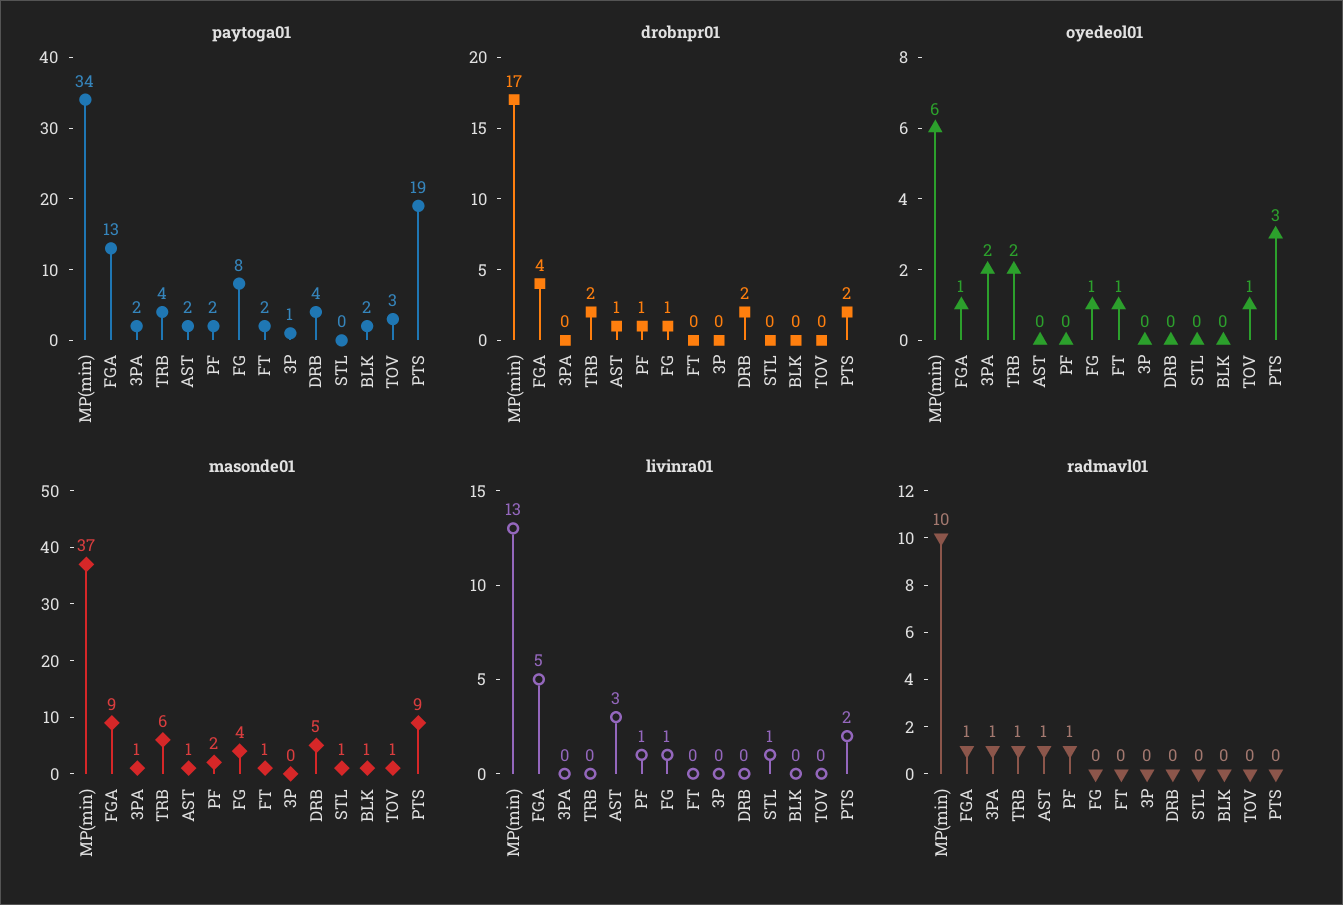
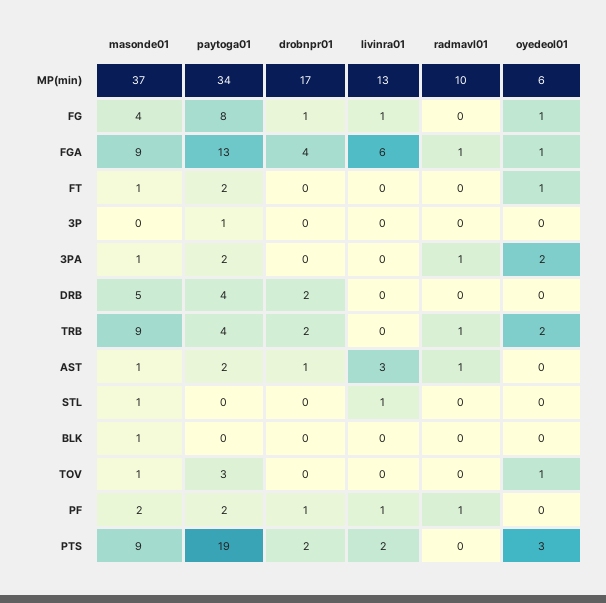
  {
    "paytoga01": {
      "MP(min)": 34,
      "FGA": 13,
      "3PA": 2,
      "TRB": 4,
      "AST": 2,
      "PF": 2,
      "FG": 8,
      "FT": 2,
      "3P": 1,
      "DRB": 4,
      "STL": 0,
-     "BLK": 2,
+     "BLK": 0,
      "TOV": 3,
      "PTS": 19
    },
    "drobnpr01": {
      "MP(min)": 17,
      "FGA": 4,
      "3PA": 0,
      "TRB": 2,
      "AST": 1,
      "PF": 1,
      "FG": 1,
      "FT": 0,
      "3P": 0,
      "DRB": 2,
      "STL": 0,
      "BLK": 0,
      "TOV": 0,
      "PTS": 2
    },
    "oyedeol01": {
      "MP(min)": 6,
      "FGA": 1,
      "3PA": 2,
      "TRB": 2,
      "AST": 0,
      "PF": 0,
      "FG": 1,
      "FT": 1,
      "3P": 0,
      "DRB": 0,
      "STL": 0,
      "BLK": 0,
      "TOV": 1,
      "PTS": 3
    },
    "masonde01": {
      "MP(min)": 37,
      "FGA": 9,
      "3PA": 1,
-     "TRB": 6,
+     "TRB": 9,
      "AST": 1,
      "PF": 2,
      "FG": 4,
      "FT": 1,
      "3P": 0,
      "DRB": 5,
      "STL": 1,
      "BLK": 1,
      "TOV": 1,
      "PTS": 9
    },
    "livinra01": {
      "MP(min)": 13,
-     "FGA": 5,
+     "FGA": 6,
      "3PA": 0,
      "TRB": 0,
      "AST": 3,
      "PF": 1,
      "FG": 1,
      "FT": 0,
      "3P": 0,
      "DRB": 0,
      "STL": 1,
      "BLK": 0,
      "TOV": 0,
      "PTS": 2
    },
    "radmavl01": {
      "MP(min)": 10,
      "FGA": 1,
      "3PA": 1,
      "TRB": 1,
      "AST": 1,
      "PF": 1,
      "FG": 0,
      "FT": 0,
      "3P": 0,
      "DRB": 0,
      "STL": 0,
      "BLK": 0,
      "TOV": 0,
      "PTS": 0
    }
  }

